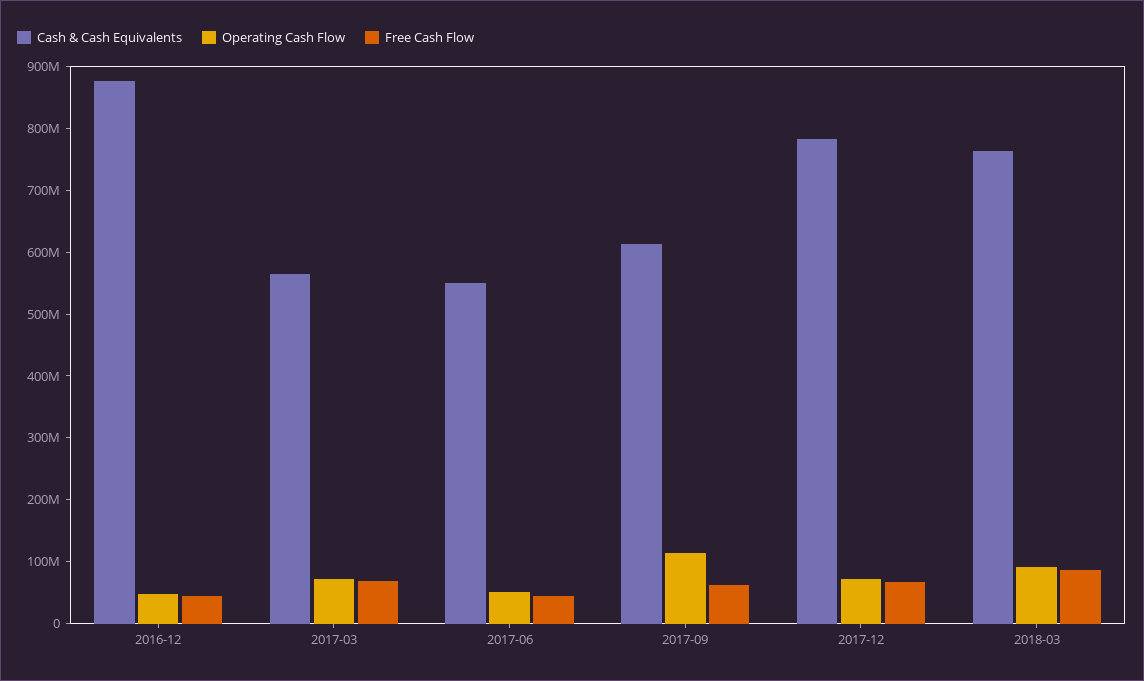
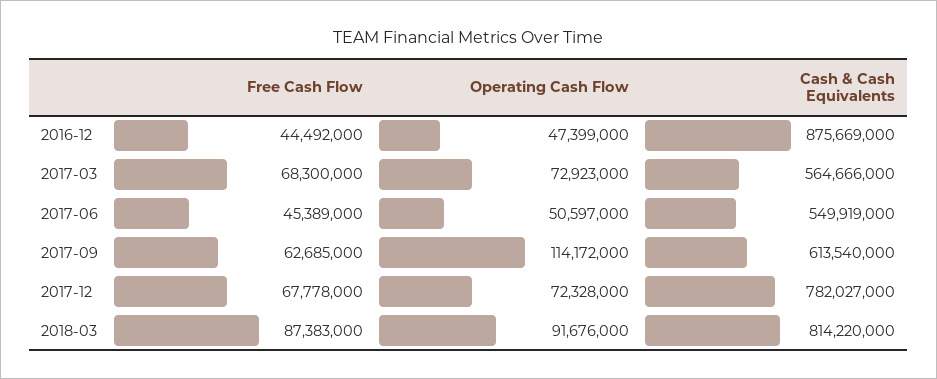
  {
    "Cash & Cash Equivalents": {
      "2016-12": 875669000,
      "2017-03": 564666000,
      "2017-06": 549919000,
      "2017-09": 613540000,
      "2017-12": 782027000,
-     "2018-03": 760000000
+     "2018-03": 814220000
    },
    "Operating Cash Flow": {
      "2016-12": 47399000,
      "2017-03": 72923000,
      "2017-06": 50597000,
      "2017-09": 114172000,
      "2017-12": 72328000,
      "2018-03": 91676000
    },
    "Free Cash Flow": {
      "2016-12": 44492000,
      "2017-03": 68300000,
      "2017-06": 45389000,
      "2017-09": 62685000,
      "2017-12": 67778000,
      "2018-03": 87383000
    }
  }

